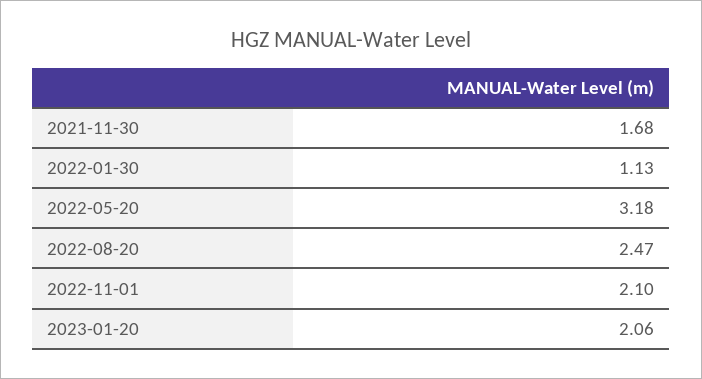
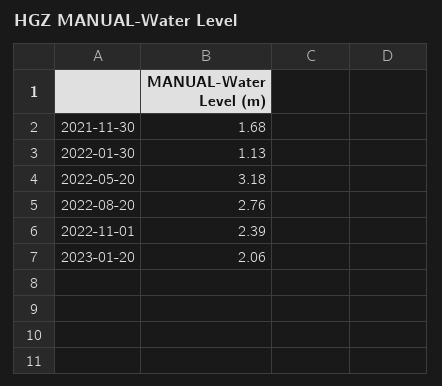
  {
    "2021-11-30": 1.68,
    "2022-01-30": 1.13,
    "2022-05-20": 3.18,
-   "2022-08-20": 2.47,
+   "2022-08-20": 2.76,
-   "2022-11-01": 2.1,
+   "2022-11-01": 2.39,
    "2023-01-20": 2.06
  }

